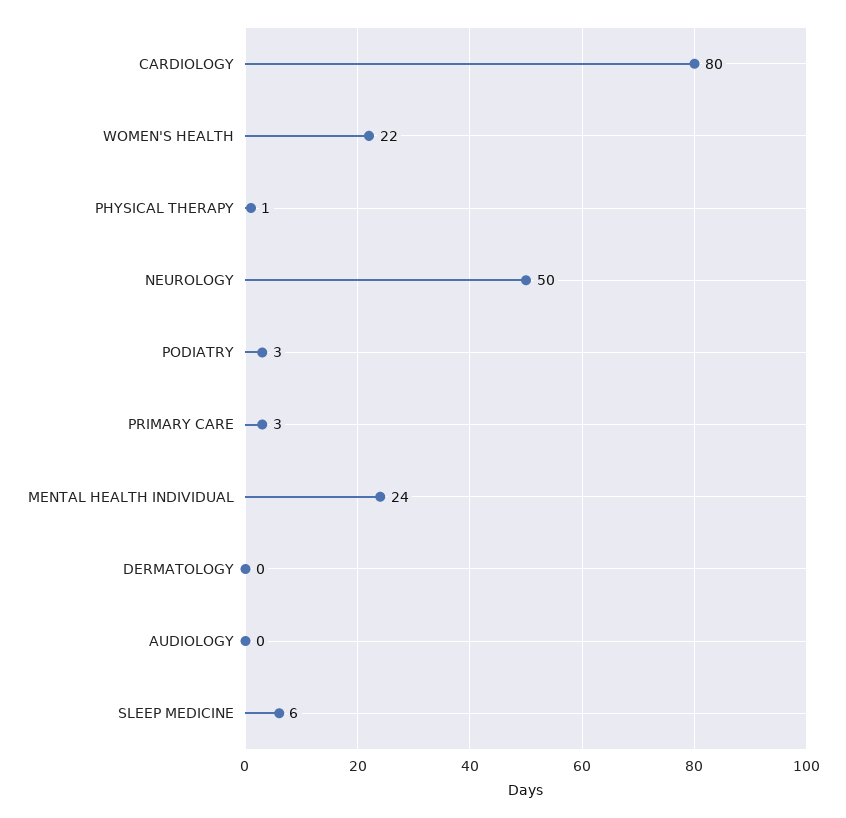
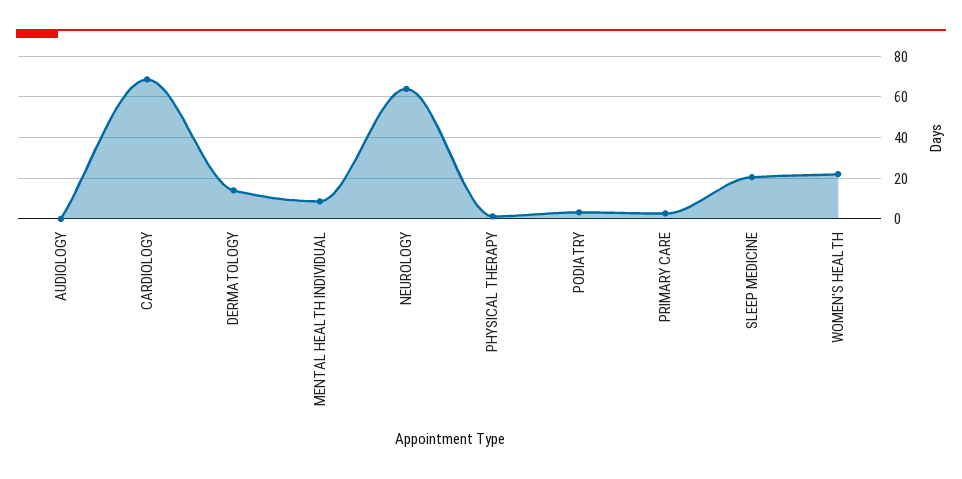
  {
-   "CARDIOLOGY": 80,
+   "CARDIOLOGY": 70,
    "WOMEN'S HEALTH": 22,
    "PHYSICAL THERAPY": 1,
-   "NEUROLOGY": 50,
+   "NEUROLOGY": 65,
    "PODIATRY": 3,
    "PRIMARY CARE": 3,
-   "MENTAL HEALTH INDIVIDUAL": 24,
+   "MENTAL HEALTH INDIVIDUAL": 10,
-   "DERMATOLOGY": 0,
+   "DERMATOLOGY": 15,
    "AUDIOLOGY": 0,
-   "SLEEP MEDICINE": 6
+   "SLEEP MEDICINE": 20
  }

